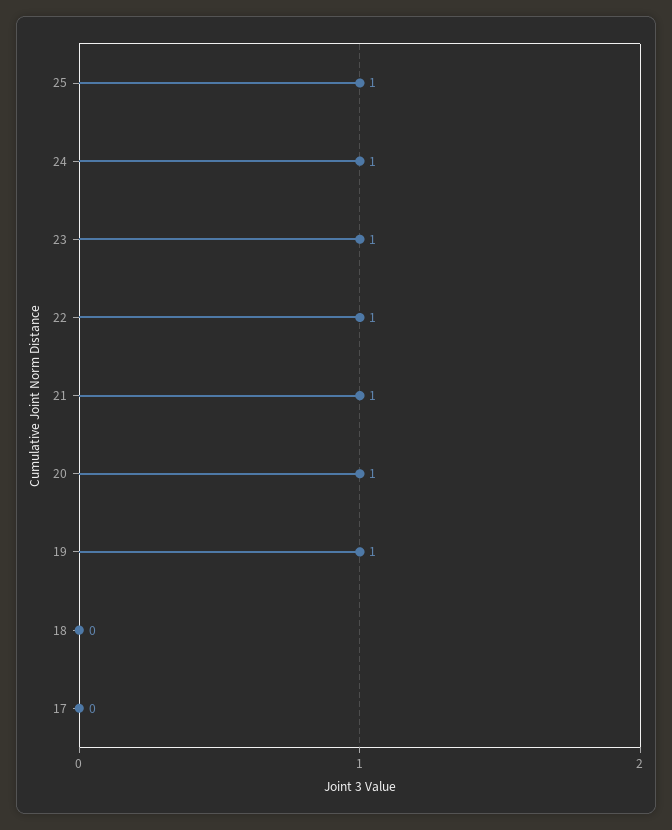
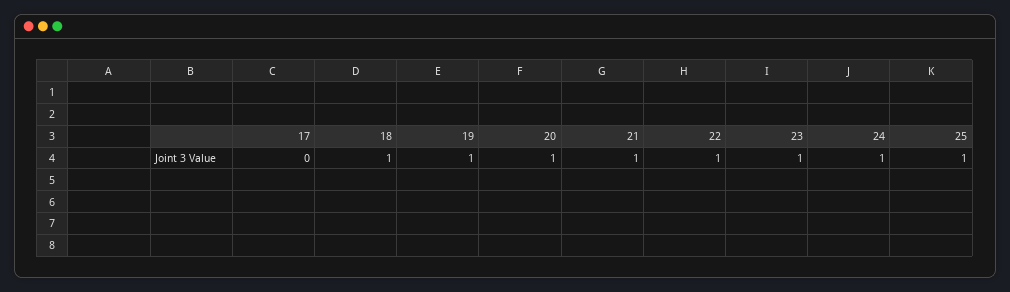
  {
    "25": 1,
    "24": 1,
    "23": 1,
    "22": 1,
    "21": 1,
    "20": 1,
    "19": 1,
-   "18": 0,
+   "18": 1,
    "17": 0
  }

